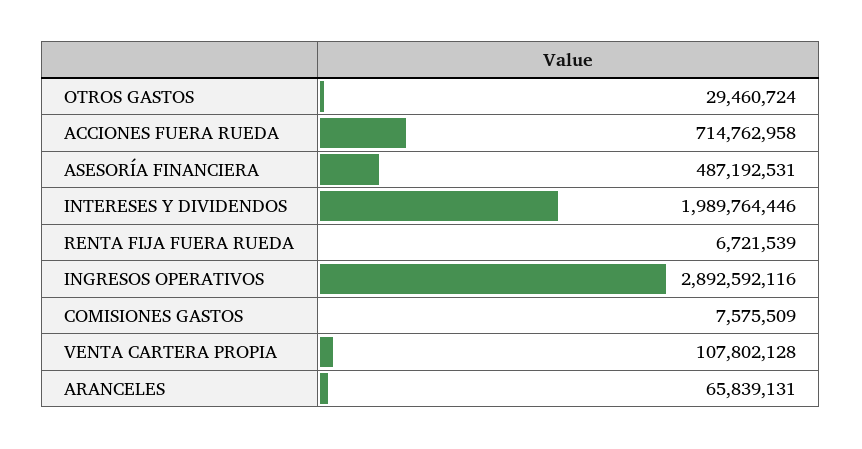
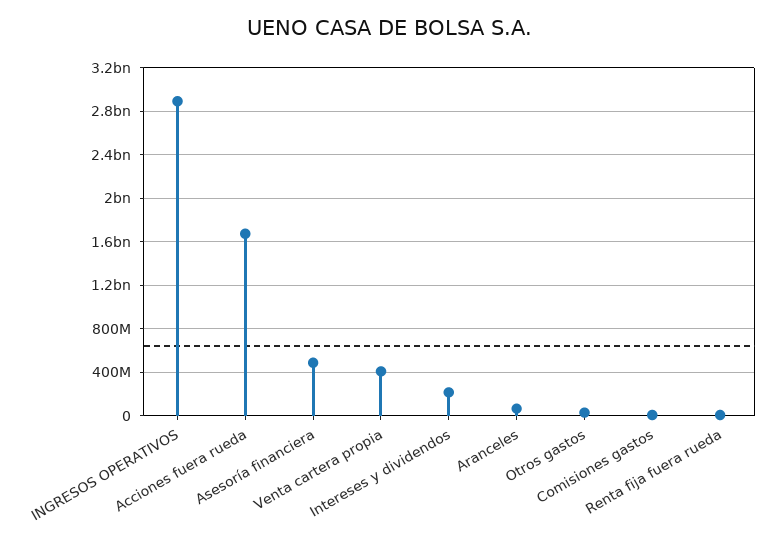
  {
    "OTROS GASTOS": 29460724,
-   "ACCIONES FUERA RUEDA": 714762958,
+   "ACCIONES FUERA RUEDA": 1700000000,
    "ASESORÍA FINANCIERA": 487192531,
-   "INTERESES Y DIVIDENDOS": 1989764446,
+   "INTERESES Y DIVIDENDOS": 200000000,
    "RENTA FIJA FUERA RUEDA": 6721539,
    "INGRESOS OPERATIVOS": 2892592116,
    "COMISIONES GASTOS": 7575509,
-   "VENTA CARTERA PROPIA": 107802128,
+   "VENTA CARTERA PROPIA": 400000000,
    "ARANCELES": 65839131
  }

